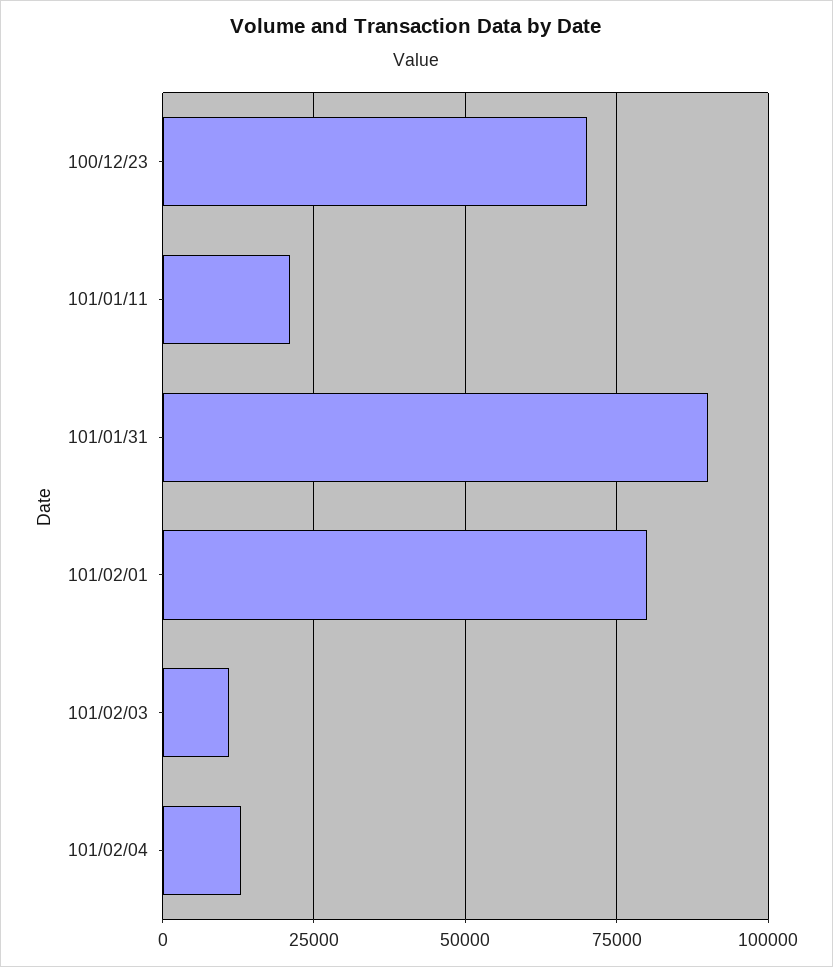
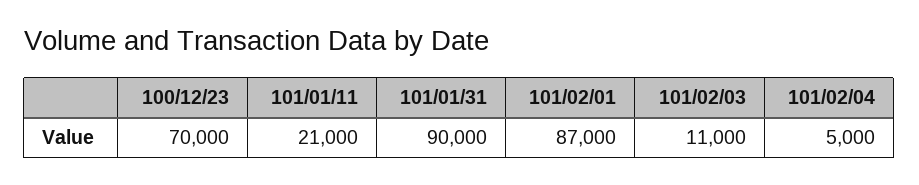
  {
    "100/12/23": 70000,
    "101/01/11": 21000,
    "101/01/31": 90000,
-   "101/02/01": 80000,
+   "101/02/01": 87000,
    "101/02/03": 11000,
-   "101/02/04": 12500
+   "101/02/04": 5000
  }

